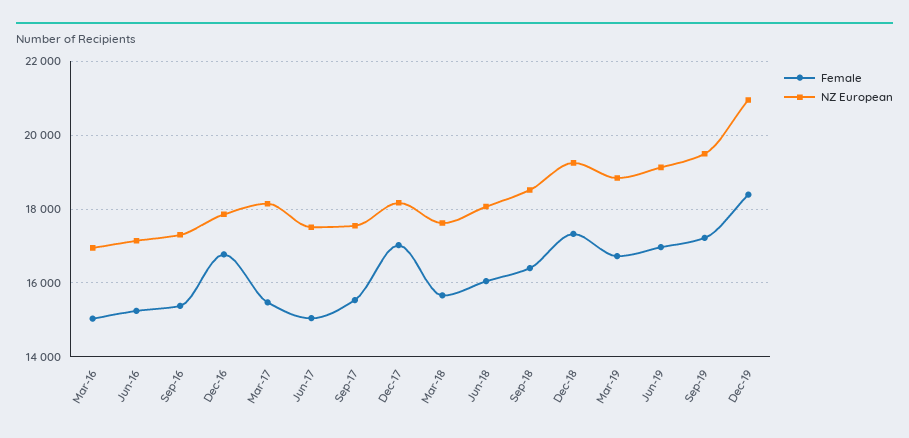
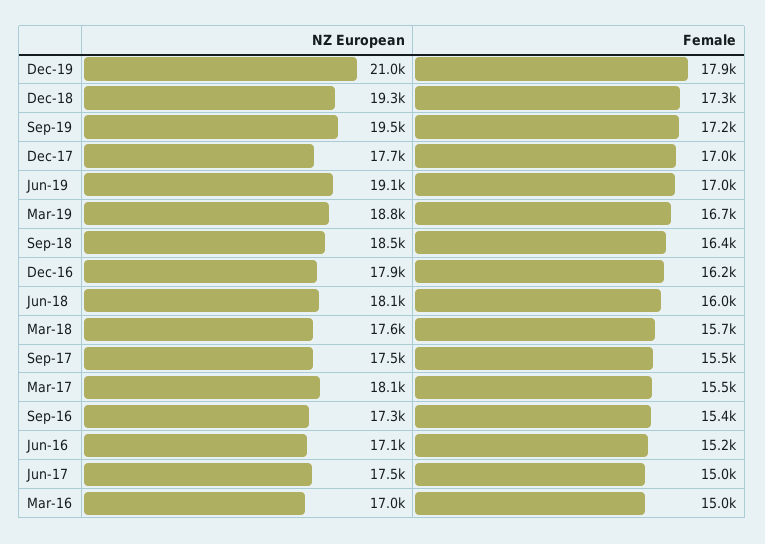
  {
    "Female": {
      "Mar-16": 15000,
      "Jun-16": 15200,
      "Sep-16": 15400,
-     "Dec-16": 16800,
+     "Dec-16": 16200,
      "Mar-17": 15500,
      "Jun-17": 15000,
      "Sep-17": 15500,
      "Dec-17": 17000,
      "Mar-18": 15700,
      "Jun-18": 16000,
      "Sep-18": 16400,
      "Dec-18": 17300,
      "Mar-19": 16700,
      "Jun-19": 17000,
      "Sep-19": 17200,
-     "Dec-19": 18400
+     "Dec-19": 17900
    },
    "NZ European": {
      "Mar-16": 17000,
      "Jun-16": 17100,
      "Sep-16": 17300,
      "Dec-16": 17900,
      "Mar-17": 18100,
      "Jun-17": 17500,
      "Sep-17": 17500,
-     "Dec-17": 18200,
+     "Dec-17": 17700,
      "Mar-18": 17600,
      "Jun-18": 18100,
      "Sep-18": 18500,
      "Dec-18": 19300,
      "Mar-19": 18800,
      "Jun-19": 19100,
      "Sep-19": 19500,
      "Dec-19": 21000
    }
  }

